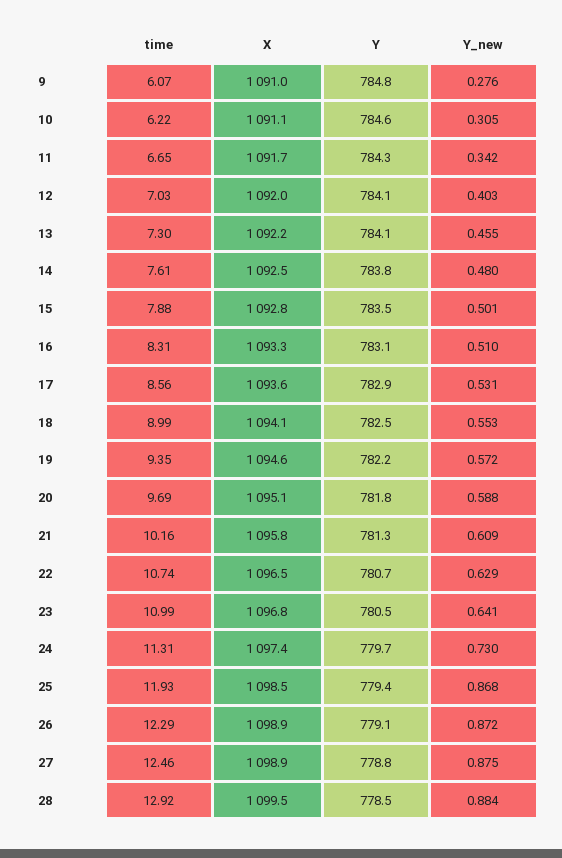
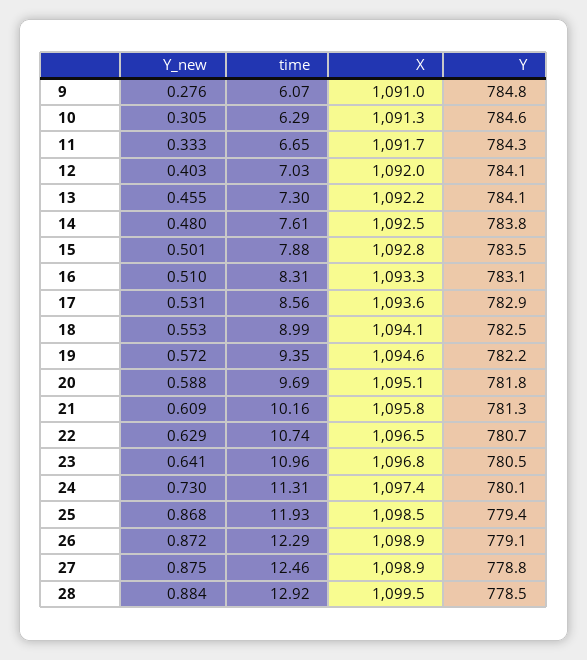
  {
    "time": {
      "9": 6.07,
-     "10": 6.22,
+     "10": 6.29,
      "11": 6.65,
      "12": 7.03,
      "13": 7.3,
      "14": 7.61,
      "15": 7.88,
      "16": 8.31,
      "17": 8.56,
      "18": 8.99,
      "19": 9.35,
      "20": 9.69,
      "21": 10.16,
      "22": 10.74,
-     "23": 10.99,
+     "23": 10.96,
      "24": 11.31,
      "25": 11.93,
      "26": 12.29,
      "27": 12.46,
      "28": 12.92
    },
    "X": {
      "9": 1091,
-     "10": 1091.1,
+     "10": 1091.3,
      "11": 1091.7,
      "12": 1092,
      "13": 1092.2,
      "14": 1092.5,
      "15": 1092.8,
      "16": 1093.3,
      "17": 1093.6,
      "18": 1094.1,
      "19": 1094.6,
      "20": 1095.1,
      "21": 1095.8,
      "22": 1096.5,
      "23": 1096.8,
      "24": 1097.4,
      "25": 1098.5,
      "26": 1098.9,
      "27": 1098.9,
      "28": 1099.5
    },
    "Y": {
      "9": 784.8,
      "10": 784.6,
      "11": 784.3,
      "12": 784.1,
      "13": 784.1,
      "14": 783.8,
      "15": 783.5,
      "16": 783.1,
      "17": 782.9,
      "18": 782.5,
      "19": 782.2,
      "20": 781.8,
      "21": 781.3,
      "22": 780.7,
      "23": 780.5,
-     "24": 779.7,
+     "24": 780.1,
      "25": 779.4,
      "26": 779.1,
      "27": 778.8,
      "28": 778.5
    },
    "Y_new": {
      "9": 0.276,
      "10": 0.305,
-     "11": 0.342,
+     "11": 0.333,
      "12": 0.403,
      "13": 0.455,
      "14": 0.48,
      "15": 0.501,
      "16": 0.51,
      "17": 0.531,
      "18": 0.553,
      "19": 0.572,
      "20": 0.588,
      "21": 0.609,
      "22": 0.629,
      "23": 0.641,
      "24": 0.73,
      "25": 0.868,
      "26": 0.872,
      "27": 0.875,
      "28": 0.884
    }
  }

